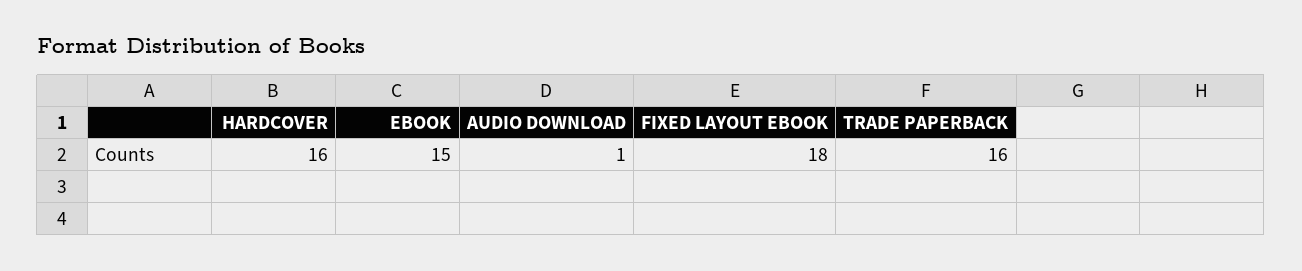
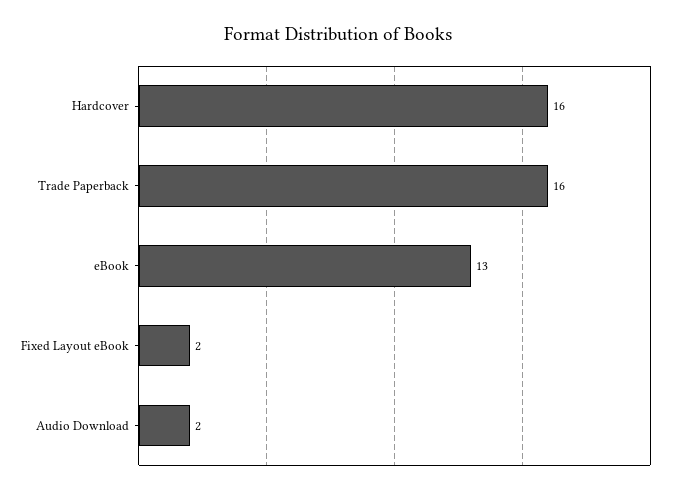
  {
    "HARDCOVER": 16,
-   "EBOOK": 15,
+   "EBOOK": 13,
-   "AUDIO DOWNLOAD": 1,
+   "AUDIO DOWNLOAD": 2,
-   "FIXED LAYOUT EBOOK": 18,
+   "FIXED LAYOUT EBOOK": 2,
    "TRADE PAPERBACK": 16
  }

